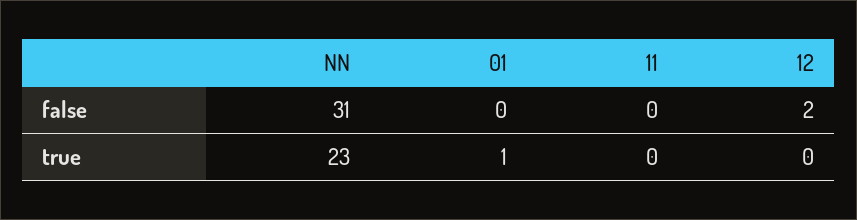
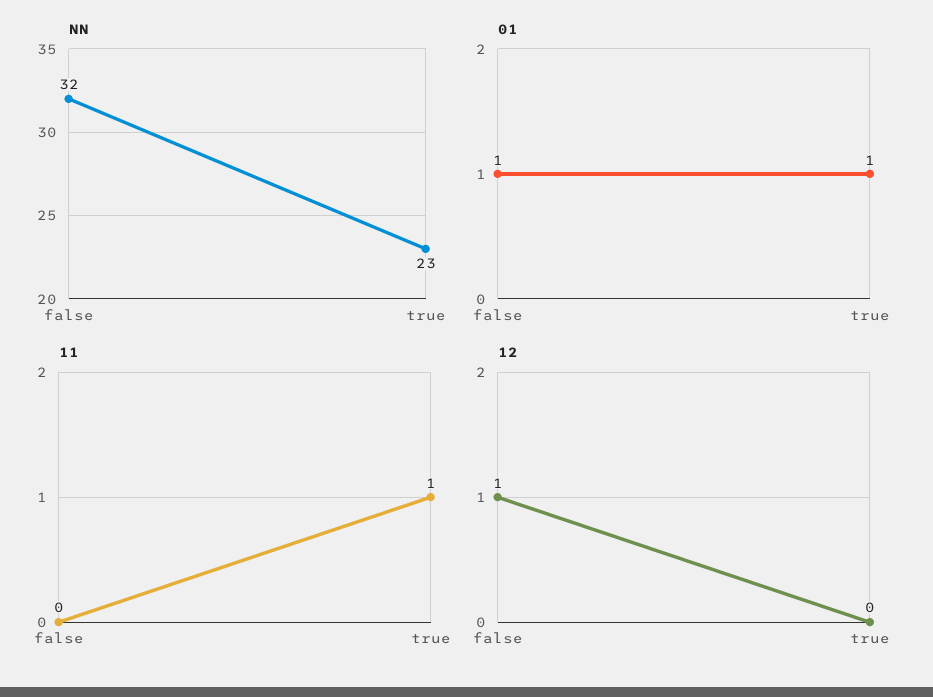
  {
    "NN": {
-     "false": 31,
+     "false": 32,
      "true": 23
    },
    "01": {
-     "false": 0,
+     "false": 1,
      "true": 1
    },
    "11": {
      "false": 0,
-     "true": 0
+     "true": 1
    },
    "12": {
-     "false": 2,
+     "false": 1,
      "true": 0
    }
  }

